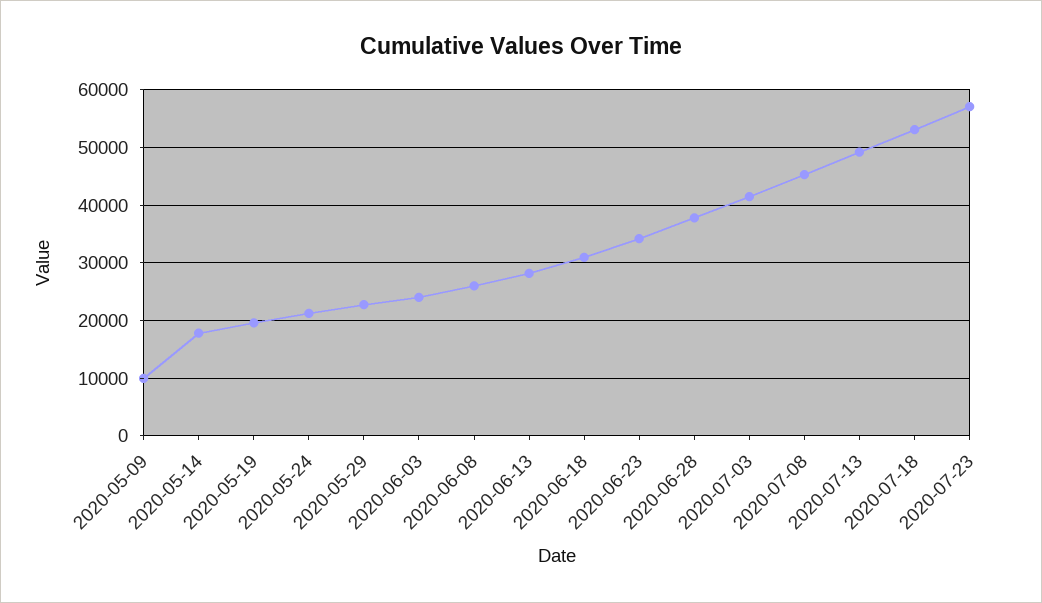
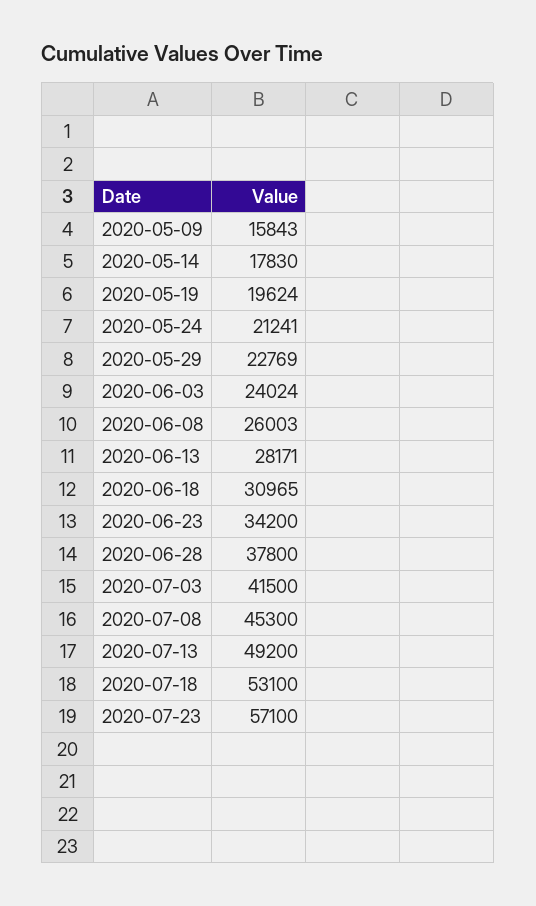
  {
-   "2020-05-09": 10000,
+   "2020-05-09": 15843,
    "2020-05-14": 17830,
    "2020-05-19": 19624,
    "2020-05-24": 21241,
    "2020-05-29": 22769,
    "2020-06-03": 24024,
    "2020-06-08": 26003,
    "2020-06-13": 28171,
    "2020-06-18": 30965,
    "2020-06-23": 34200,
    "2020-06-28": 37800,
    "2020-07-03": 41500,
    "2020-07-08": 45300,
    "2020-07-13": 49200,
    "2020-07-18": 53100,
    "2020-07-23": 57100
  }

